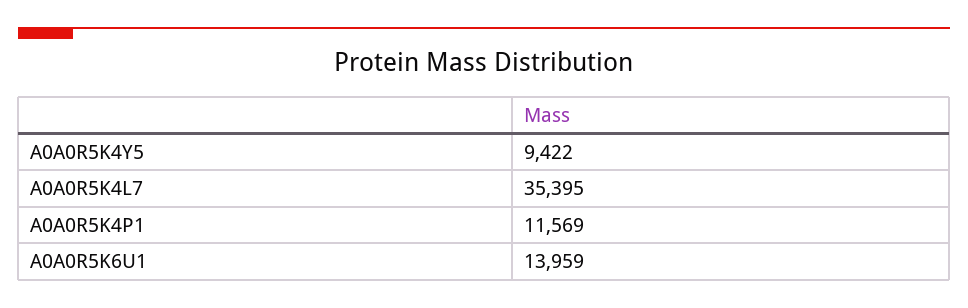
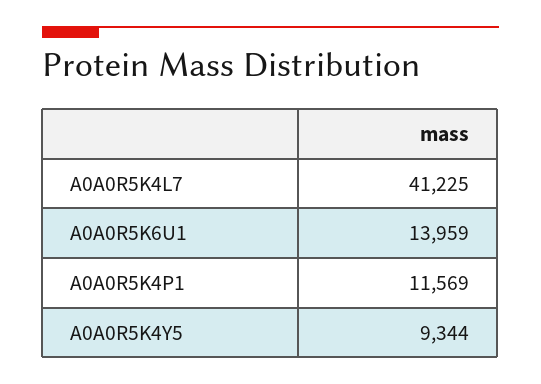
  {
-   "A0A0R5K4Y5": 9422,
+   "A0A0R5K4Y5": 9344,
-   "A0A0R5K4L7": 35395,
+   "A0A0R5K4L7": 41225,
    "A0A0R5K4P1": 11569,
    "A0A0R5K6U1": 13959
  }

